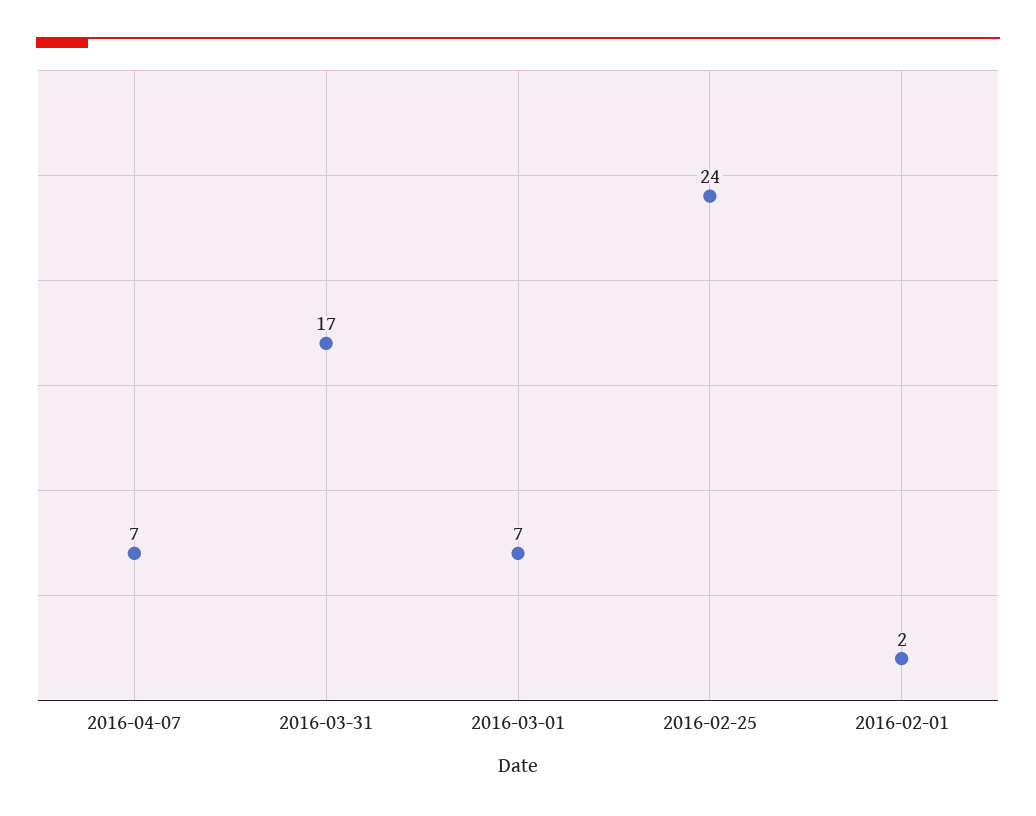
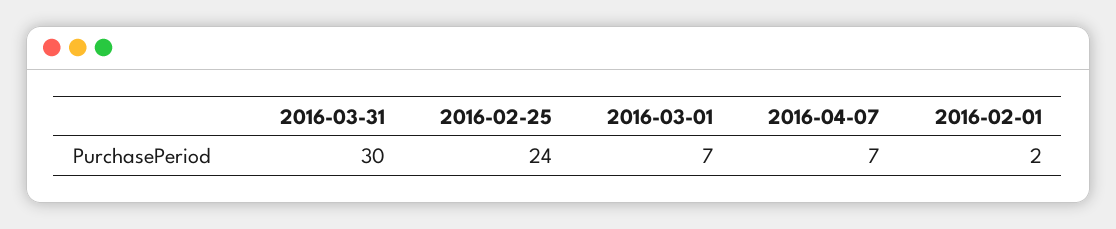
  {
    "2016-04-07": 7,
-   "2016-03-31": 17,
+   "2016-03-31": 30,
    "2016-03-01": 7,
    "2016-02-25": 24,
    "2016-02-01": 2
  }

